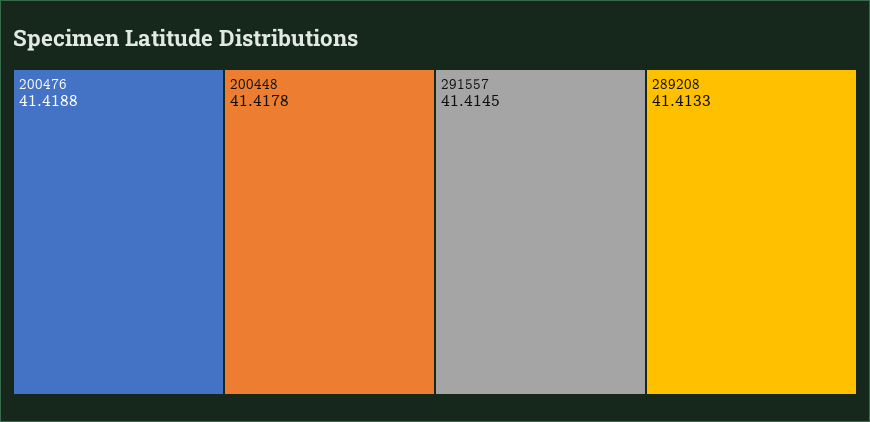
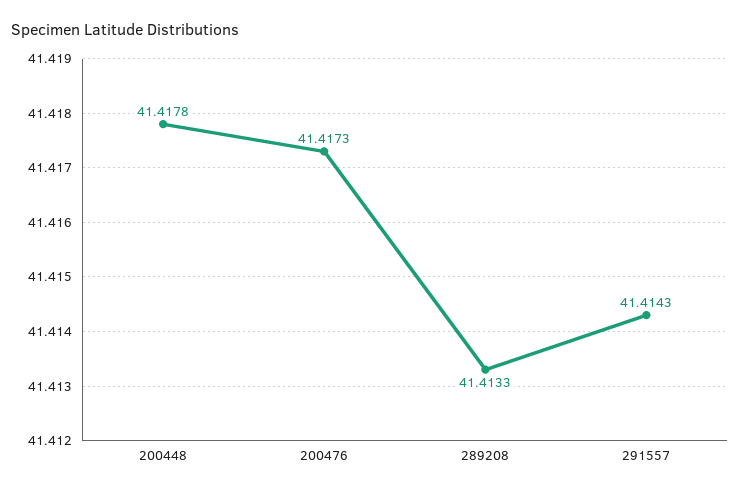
  {
-   "200476": 41.4188,
+   "200476": 41.4173,
    "200448": 41.4178,
-   "291557": 41.4145,
+   "291557": 41.4143,
    "289208": 41.4133
  }

